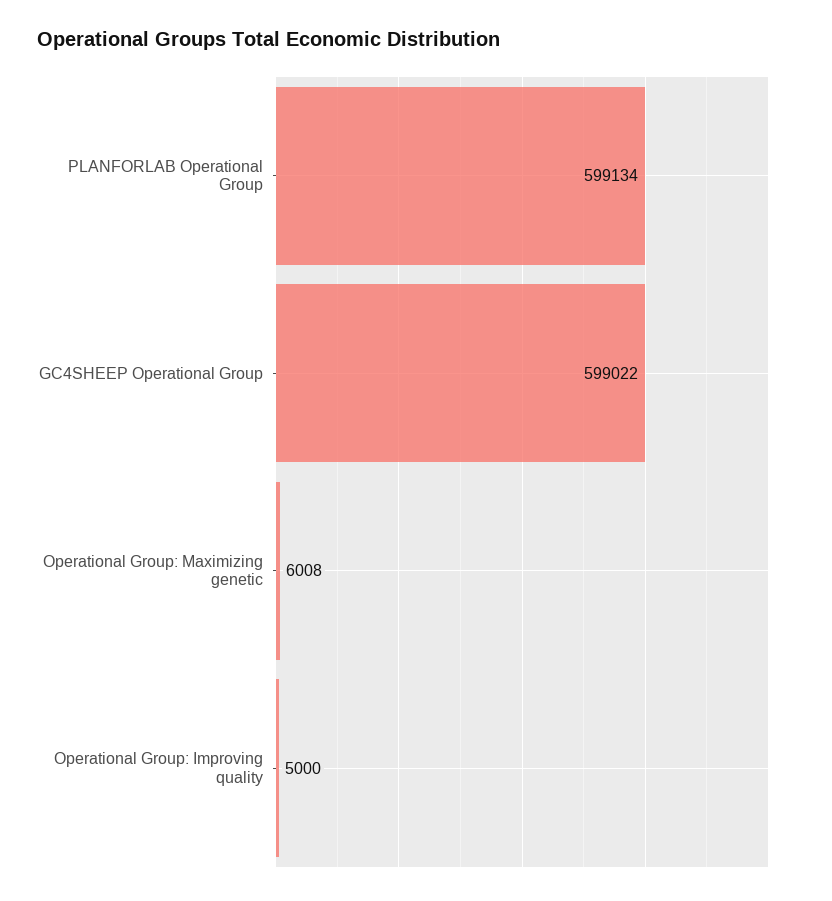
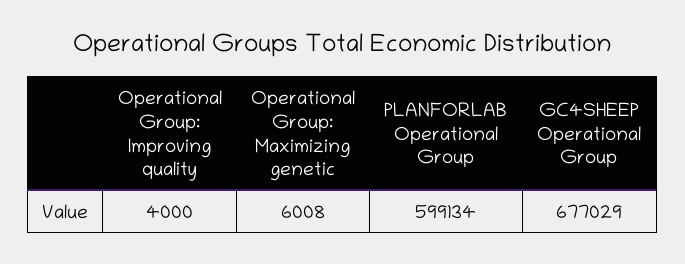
  {
    "PLANFORLAB Operational Group": 599134,
-   "GC4SHEEP Operational Group": 599022,
+   "GC4SHEEP Operational Group": 677029,
    "Operational Group: Maximizing genetic": 6008,
-   "Operational Group: Improving quality": 5000
+   "Operational Group: Improving quality": 4000
  }

